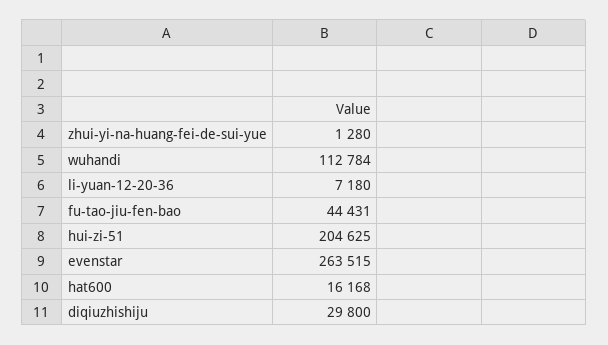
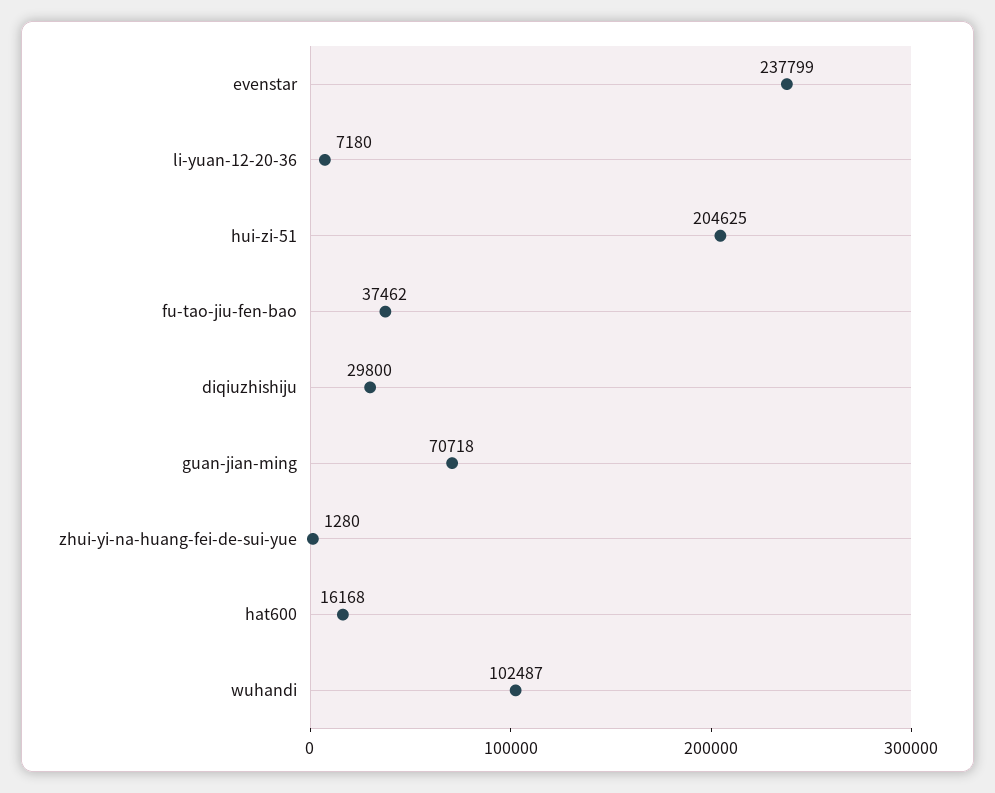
  {
    "zhui-yi-na-huang-fei-de-sui-yue": 1280,
-   "wuhandi": 112784,
+   "wuhandi": 102487,
    "li-yuan-12-20-36": 7180,
-   "fu-tao-jiu-fen-bao": 44431,
+   "fu-tao-jiu-fen-bao": 37462,
    "hui-zi-51": 204625,
-   "evenstar": 263515,
+   "evenstar": 237799,
    "hat600": 16168,
-   "diqiuzhishiju": 29800
+   "diqiuzhishiju": 29800,
+   "guan-jian-ming": 70718
  }

